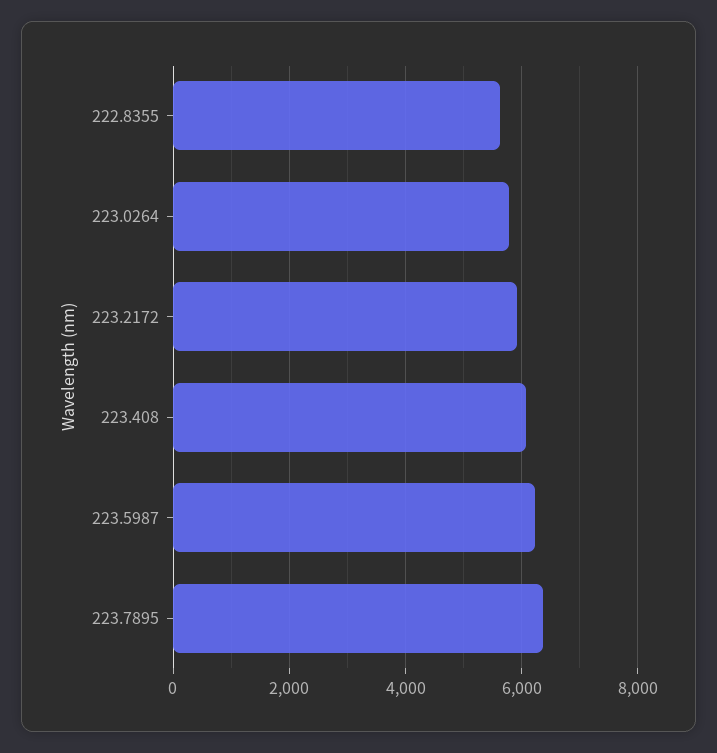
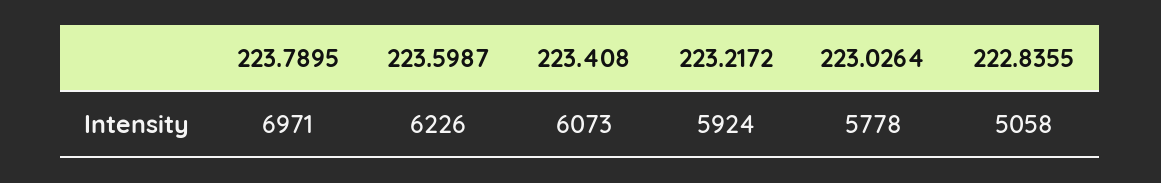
  {
-   "222.8355": 5600,
+   "222.8355": 5058,
    "223.0264": 5778,
    "223.2172": 5924,
    "223.408": 6073,
    "223.5987": 6226,
-   "223.7895": 6400
+   "223.7895": 6971
  }

